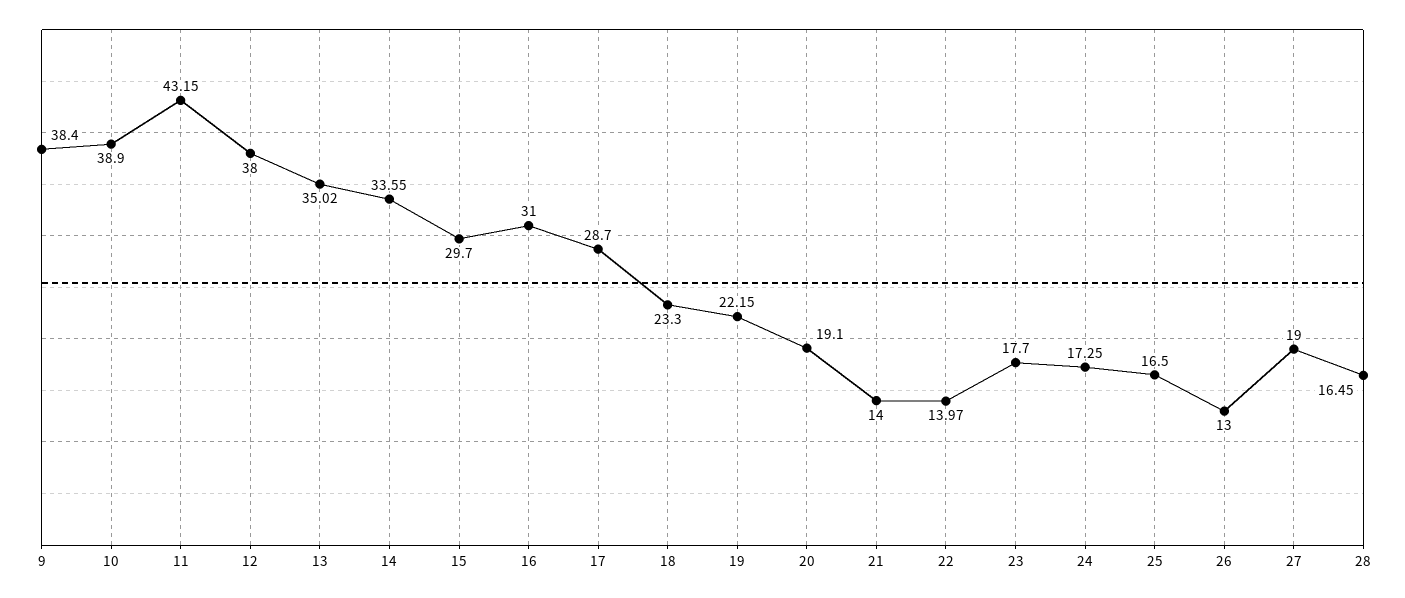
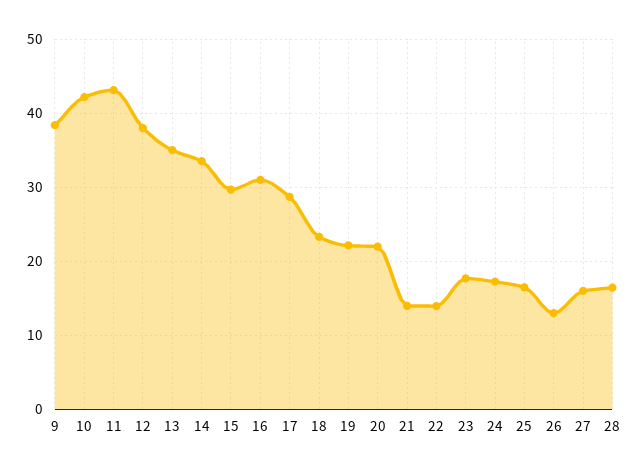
  {
    "9": 38.4,
-   "10": 38.9,
+   "10": 42,
    "11": 43.15,
    "12": 38,
    "13": 35.02,
    "14": 33.55,
    "15": 29.7,
    "16": 31,
    "17": 28.7,
    "18": 23.3,
    "19": 22.15,
-   "20": 19.1,
+   "20": 22,
    "21": 14,
    "22": 13.97,
    "23": 17.7,
    "24": 17.25,
    "25": 16.5,
    "26": 13,
-   "27": 19,
+   "27": 16,
    "28": 16.45
  }

